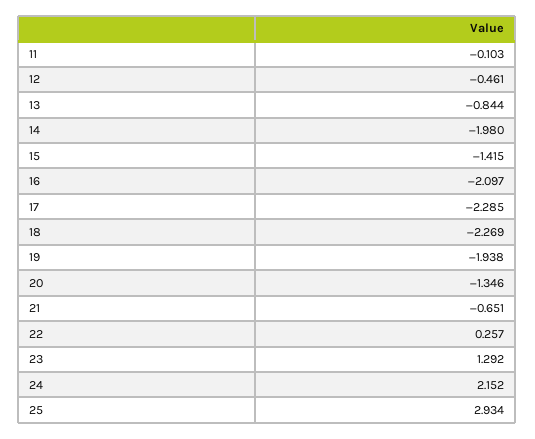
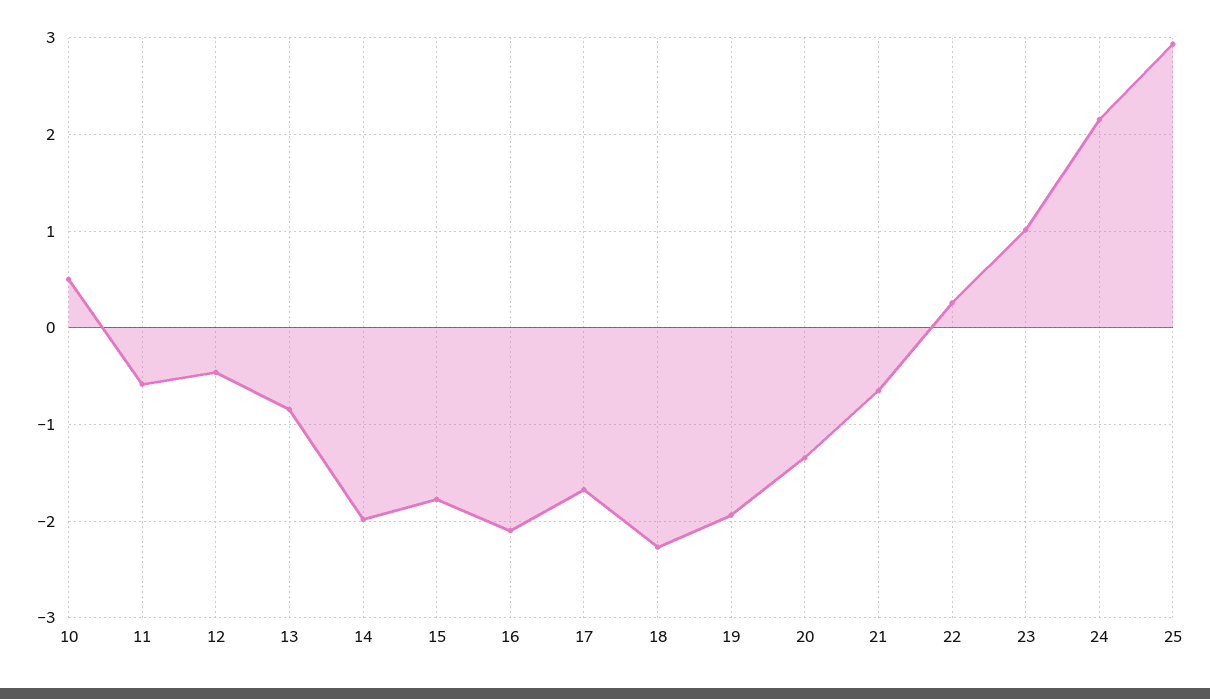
  {
-   "11": -0.103,
+   "11": -0.6,
    "12": -0.461,
    "13": -0.844,
    "14": -1.98,
-   "15": -1.415,
+   "15": -1.8,
    "16": -2.097,
-   "17": -2.285,
+   "17": -1.7,
    "18": -2.269,
    "19": -1.938,
    "20": -1.346,
    "21": -0.651,
    "22": 0.257,
-   "23": 1.292,
+   "23": 1,
    "24": 2.152,
-   "25": 2.934
+   "25": 2.934,
+   "10": 0.5
  }

